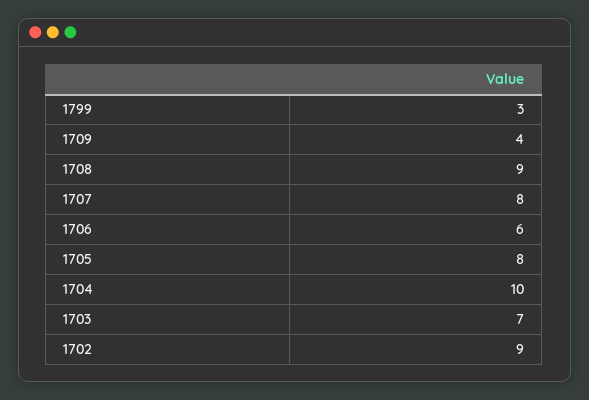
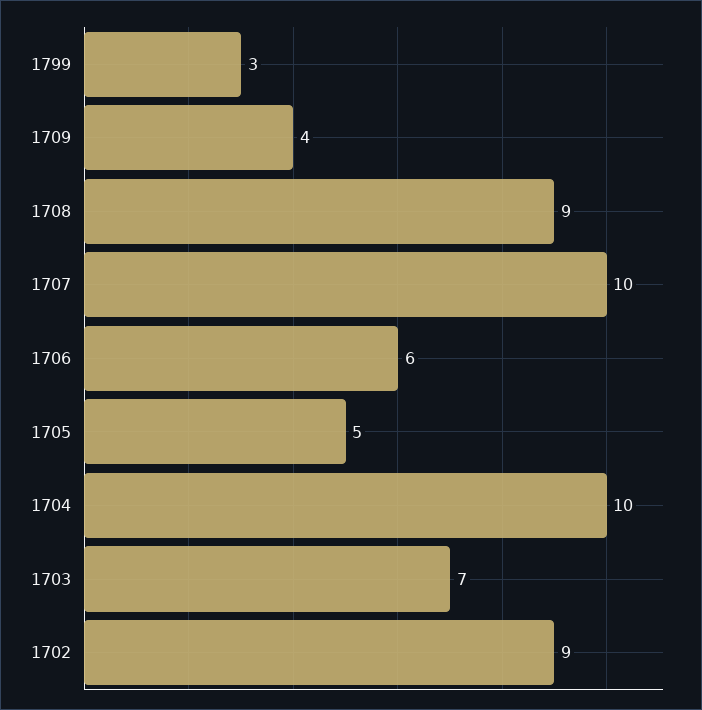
  {
    "1799": 3,
    "1709": 4,
    "1708": 9,
-   "1707": 8,
+   "1707": 10,
    "1706": 6,
-   "1705": 8,
+   "1705": 5,
    "1704": 10,
    "1703": 7,
    "1702": 9
  }

